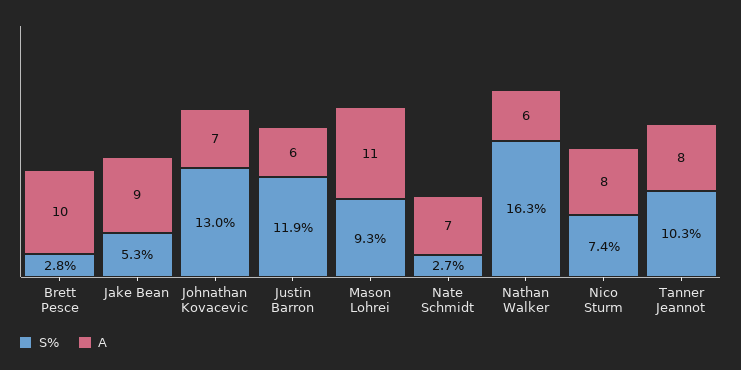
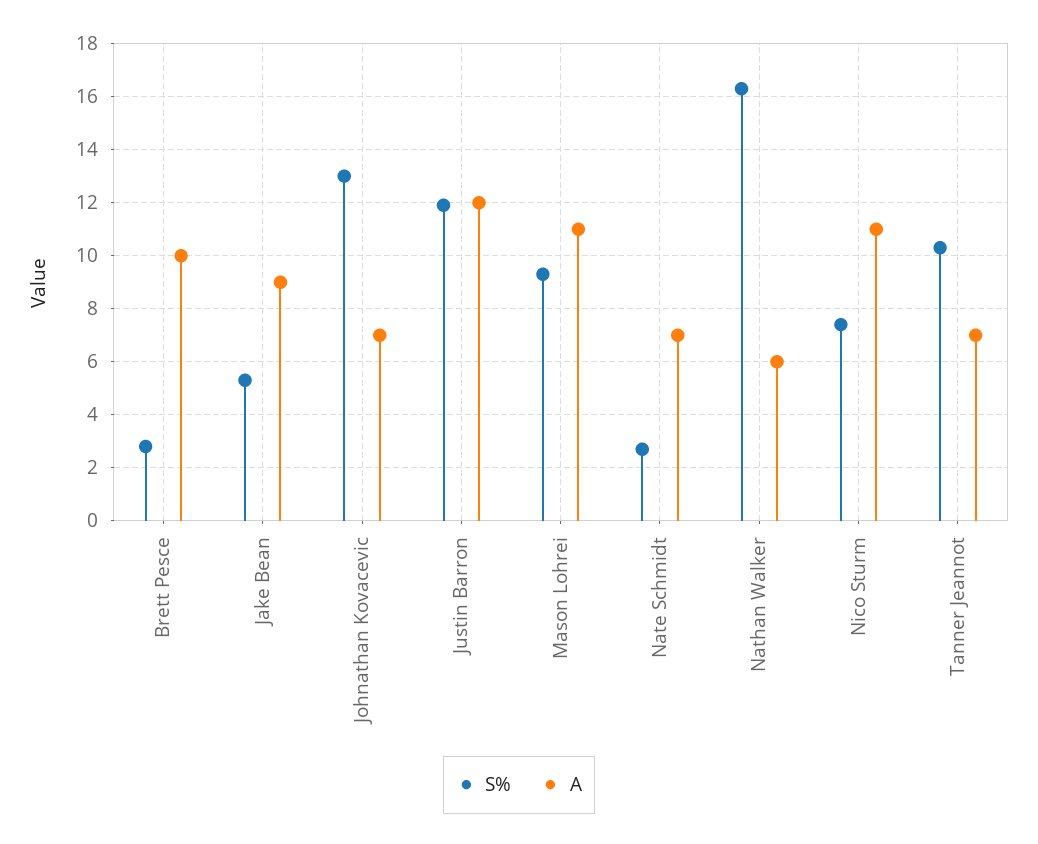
  {
    "S%": {
      "Brett Pesce": 2.8,
      "Jake Bean": 5.3,
      "Johnathan Kovacevic": 13,
      "Justin Barron": 11.9,
      "Mason Lohrei": 9.3,
      "Nate Schmidt": 2.7,
      "Nathan Walker": 16.3,
      "Nico Sturm": 7.4,
      "Tanner Jeannot": 10.3
    },
    "A": {
      "Brett Pesce": 10,
      "Jake Bean": 9,
      "Johnathan Kovacevic": 7,
-     "Justin Barron": 6,
+     "Justin Barron": 12,
      "Mason Lohrei": 11,
      "Nate Schmidt": 7,
      "Nathan Walker": 6,
-     "Nico Sturm": 8,
+     "Nico Sturm": 11,
-     "Tanner Jeannot": 8
+     "Tanner Jeannot": 7
    }
  }

